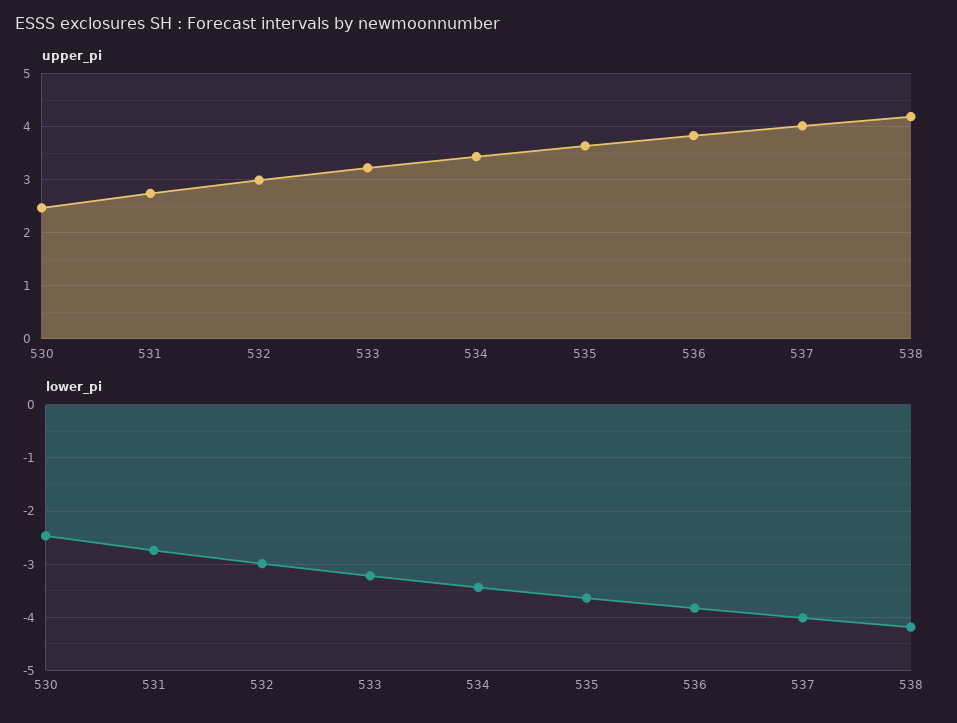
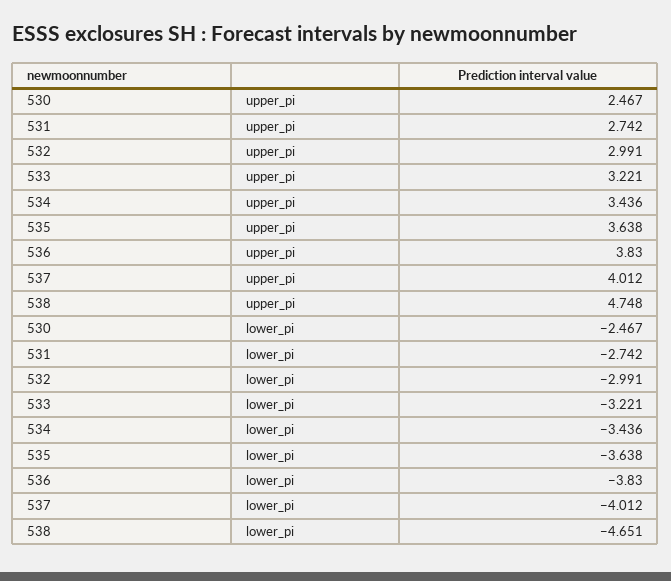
  {
    "upper_pi": {
      "530": 2.467,
      "531": 2.742,
      "532": 2.991,
      "533": 3.221,
      "534": 3.436,
      "535": 3.638,
      "536": 3.83,
      "537": 4.012,
-     "538": 4.2
+     "538": 4.748
    },
    "lower_pi": {
      "530": -2.467,
      "531": -2.742,
      "532": -2.991,
      "533": -3.221,
      "534": -3.436,
      "535": -3.638,
      "536": -3.83,
      "537": -4.012,
-     "538": -4.2
+     "538": -4.651
    }
  }

